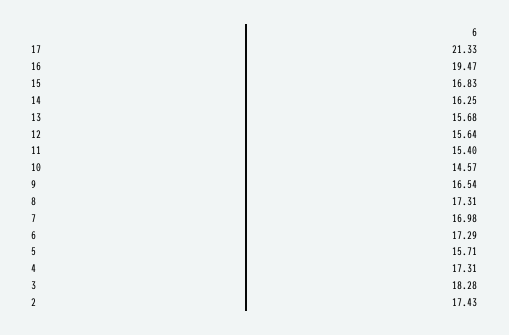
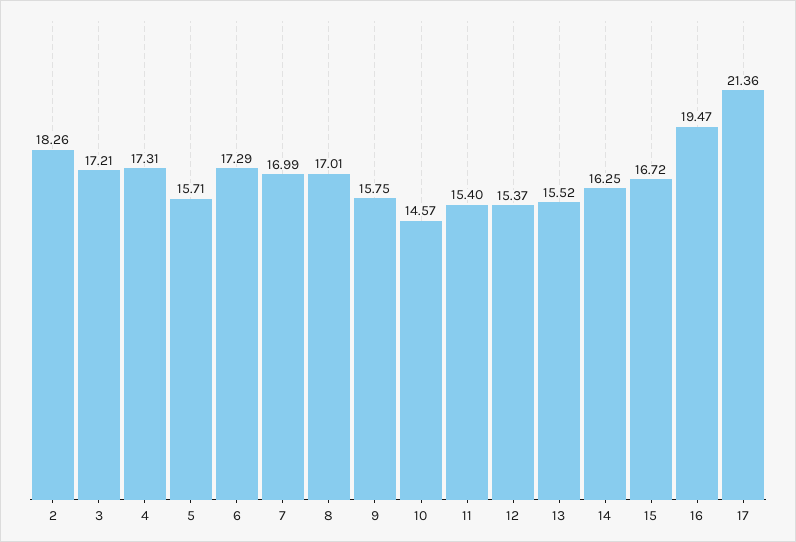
  {
-   "17": 21.33,
+   "17": 21.36,
    "16": 19.47,
-   "15": 16.83,
+   "15": 16.72,
    "14": 16.25,
-   "13": 15.68,
+   "13": 15.52,
-   "12": 15.64,
+   "12": 15.37,
    "11": 15.4,
    "10": 14.57,
-   "9": 16.54,
+   "9": 15.75,
-   "8": 17.31,
+   "8": 17.01,
-   "7": 16.98,
+   "7": 16.99,
    "6": 17.29,
    "5": 15.71,
    "4": 17.31,
-   "3": 18.28,
+   "3": 17.21,
-   "2": 17.43
+   "2": 18.26
  }

